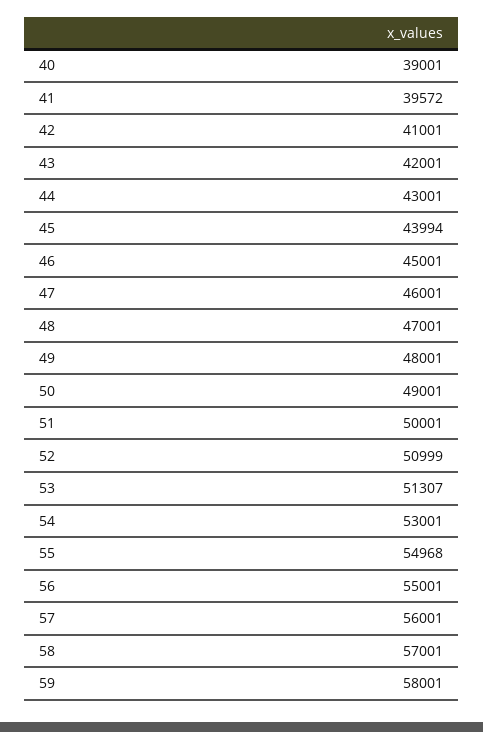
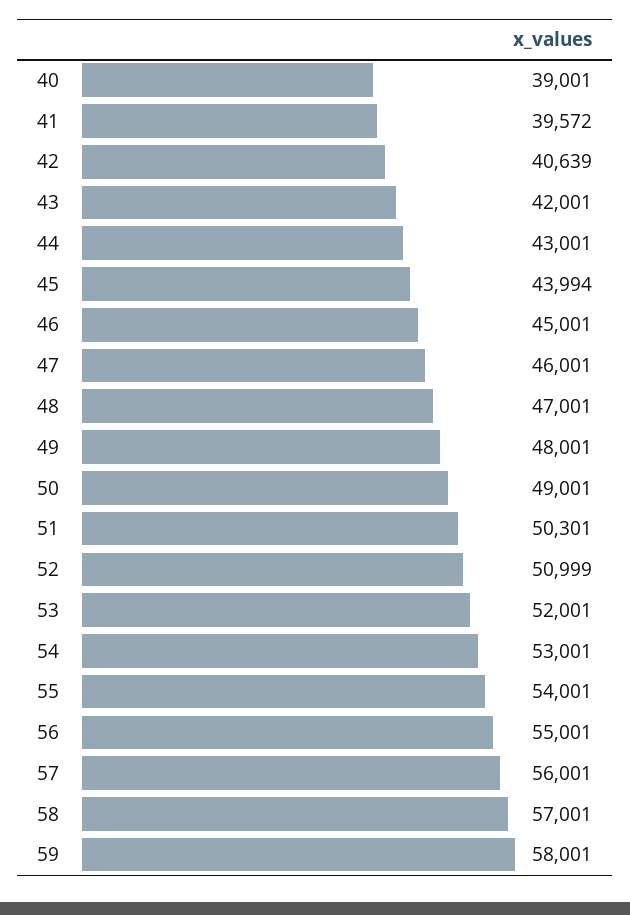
  {
    "40": 39001,
    "41": 39572,
-   "42": 41001,
+   "42": 40639,
    "43": 42001,
    "44": 43001,
    "45": 43994,
    "46": 45001,
    "47": 46001,
    "48": 47001,
    "49": 48001,
    "50": 49001,
-   "51": 50001,
+   "51": 50301,
    "52": 50999,
-   "53": 51307,
+   "53": 52001,
    "54": 53001,
-   "55": 54968,
+   "55": 54001,
    "56": 55001,
    "57": 56001,
    "58": 57001,
    "59": 58001
  }

